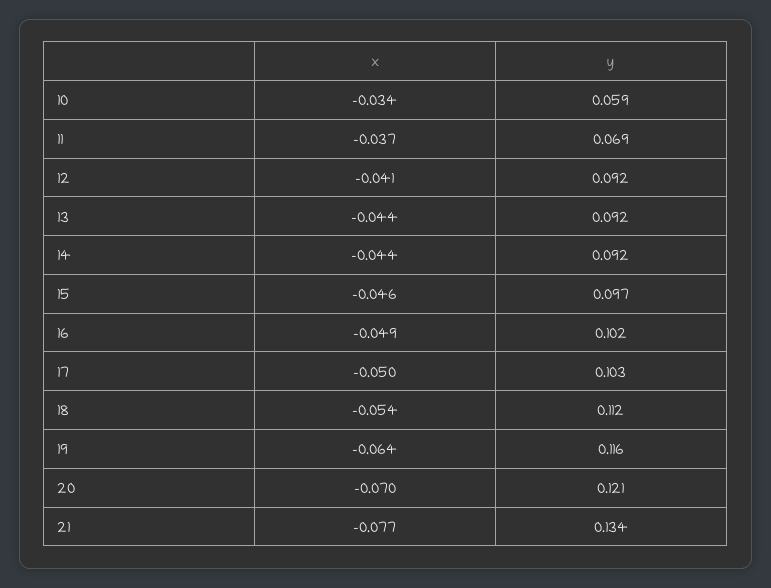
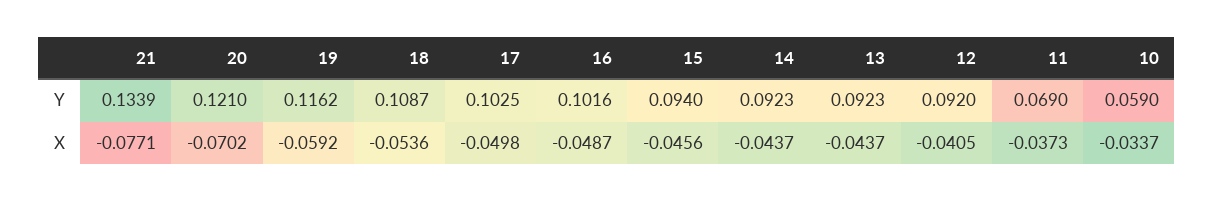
  {
    "x": {
      "10": -0.0337,
      "11": -0.0373,
      "12": -0.0405,
      "13": -0.0437,
      "14": -0.0437,
      "15": -0.0456,
      "16": -0.0487,
      "17": -0.0498,
      "18": -0.0536,
-     "19": -0.064,
+     "19": -0.0592,
      "20": -0.0702,
      "21": -0.0771
    },
    "y": {
      "10": 0.059,
      "11": 0.069,
      "12": 0.092,
      "13": 0.0923,
      "14": 0.0923,
-     "15": 0.097,
+     "15": 0.094,
      "16": 0.1016,
      "17": 0.1025,
-     "18": 0.112,
+     "18": 0.1087,
      "19": 0.1162,
      "20": 0.121,
      "21": 0.1339
    }
  }

